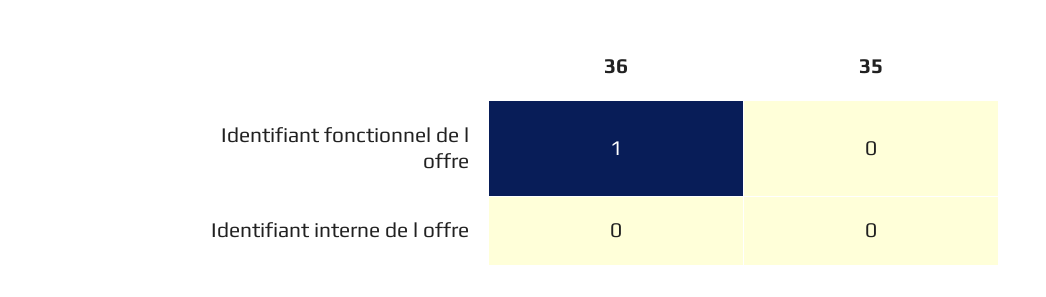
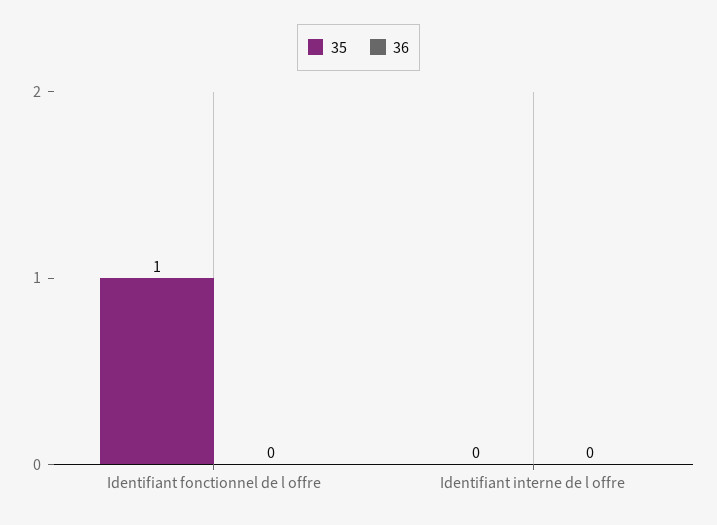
  {
    "36": {
-     "Identifiant fonctionnel de l offre": 1,
+     "Identifiant fonctionnel de l offre": 0,
      "Identifiant interne de l offre": 0
    },
    "35": {
-     "Identifiant fonctionnel de l offre": 0,
+     "Identifiant fonctionnel de l offre": 1,
      "Identifiant interne de l offre": 0
    }
  }

